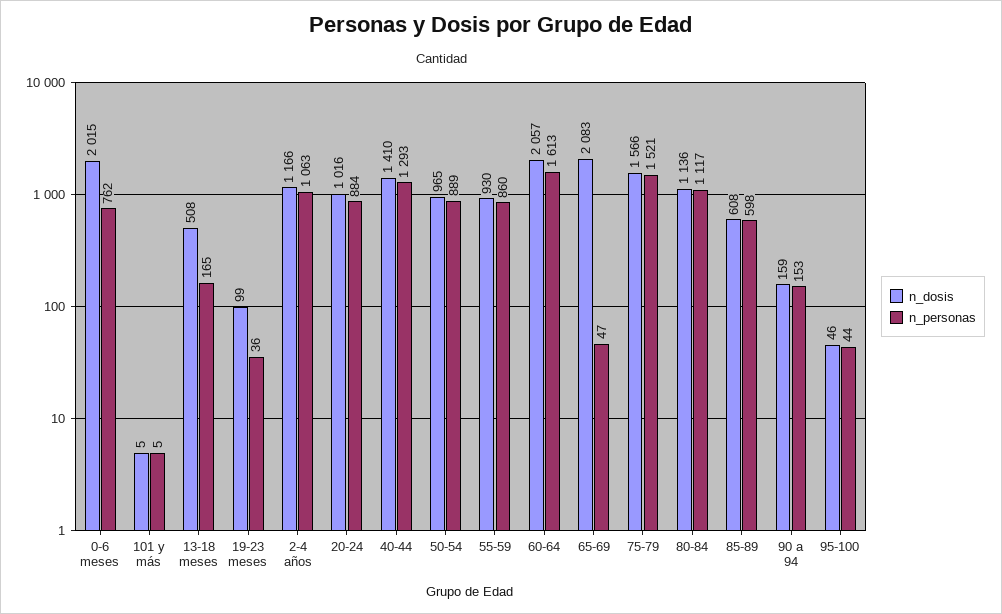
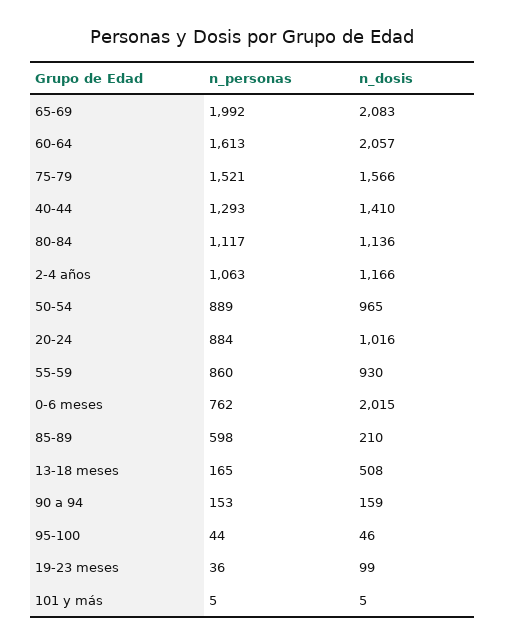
  {
    "n_dosis": {
      "0-6 meses": 2015,
      "101 y más": 5,
      "13-18 meses": 508,
      "19-23 meses": 99,
      "2-4 años": 1166,
      "20-24": 1016,
      "40-44": 1410,
      "50-54": 965,
      "55-59": 930,
      "60-64": 2057,
      "65-69": 2083,
      "75-79": 1566,
      "80-84": 1136,
-     "85-89": 608,
+     "85-89": 210,
      "90 a 94": 159,
      "95-100": 46
    },
    "n_personas": {
      "0-6 meses": 762,
      "101 y más": 5,
      "13-18 meses": 165,
      "19-23 meses": 36,
      "2-4 años": 1063,
      "20-24": 884,
      "40-44": 1293,
      "50-54": 889,
      "55-59": 860,
      "60-64": 1613,
-     "65-69": 47,
+     "65-69": 1992,
      "75-79": 1521,
      "80-84": 1117,
      "85-89": 598,
      "90 a 94": 153,
      "95-100": 44
    }
  }

